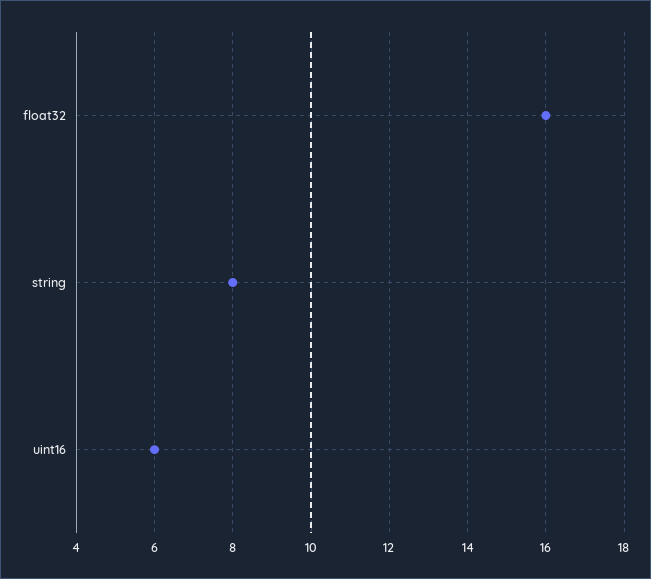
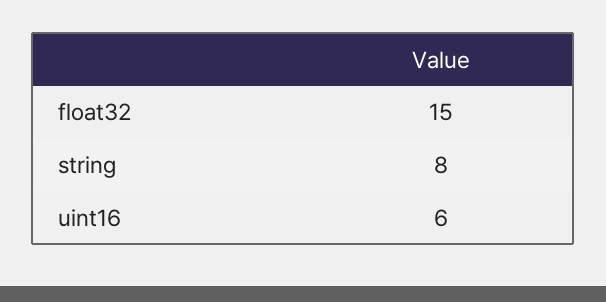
  {
-   "float32": 16,
+   "float32": 15,
    "string": 8,
    "uint16": 6
  }

